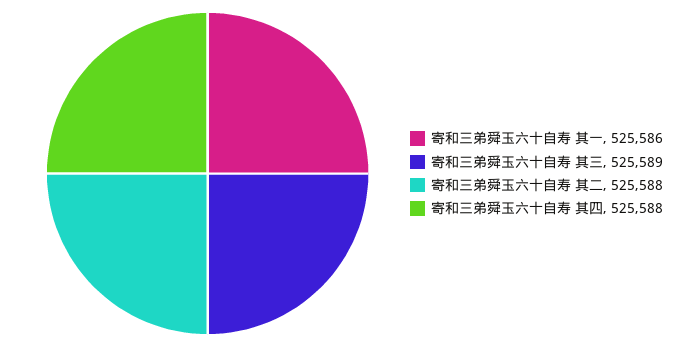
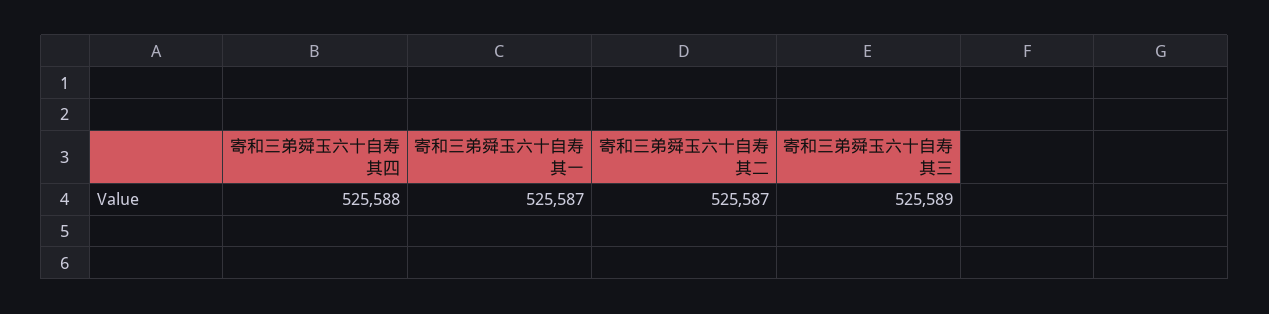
  {
-   "寄和三弟舜玉六十自寿 其一": 525586,
+   "寄和三弟舜玉六十自寿 其一": 525587,
    "寄和三弟舜玉六十自寿 其三": 525589,
-   "寄和三弟舜玉六十自寿 其二": 525588,
+   "寄和三弟舜玉六十自寿 其二": 525587,
    "寄和三弟舜玉六十自寿 其四": 525588
  }

